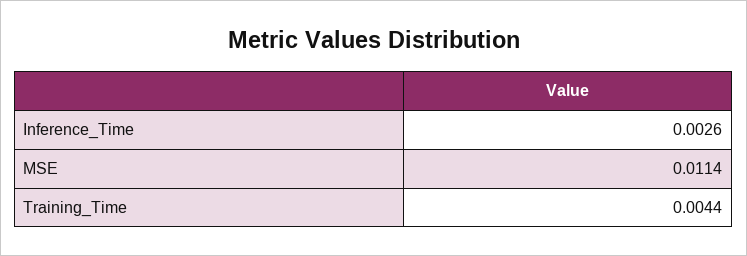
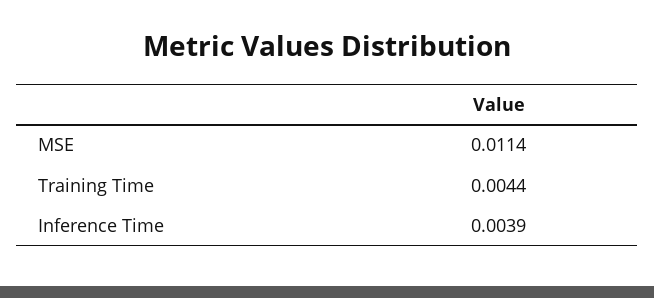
  {
-   "Inference_Time": 0.0026,
+   "Inference_Time": 0.0039,
    "MSE": 0.0114,
    "Training_Time": 0.0044
  }

